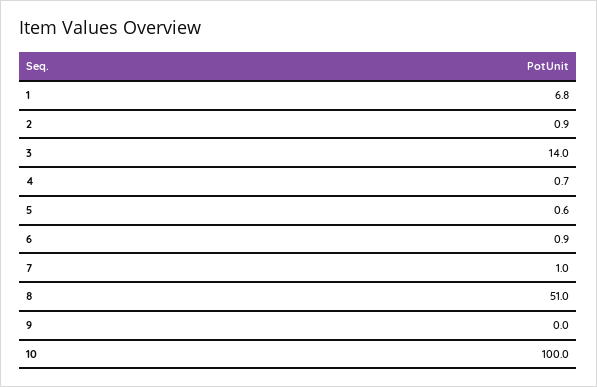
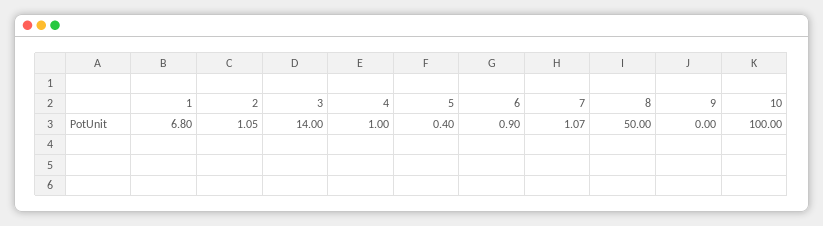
  {
    "1": 6.8,
-   "2": 0.9,
+   "2": 1.05,
    "3": 14,
-   "4": 0.7,
+   "4": 1,
-   "5": 0.6,
+   "5": 0.4,
    "6": 0.9,
-   "7": 1,
+   "7": 1.07,
-   "8": 51,
+   "8": 50,
    "9": 0,
    "10": 100
  }

